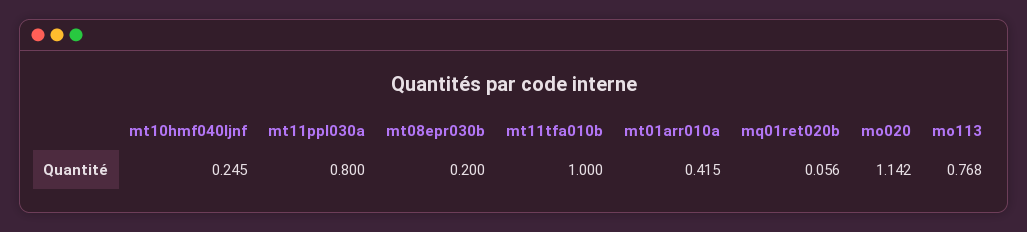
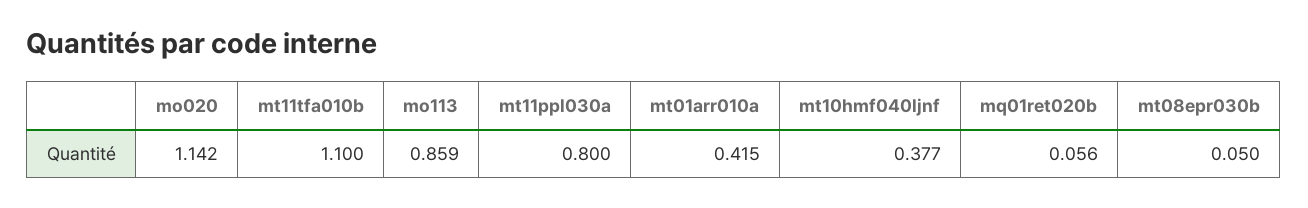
  {
-   "mt10hmf040ljnf": 0.245,
+   "mt10hmf040ljnf": 0.377,
    "mt11ppl030a": 0.8,
-   "mt08epr030b": 0.2,
+   "mt08epr030b": 0.05,
-   "mt11tfa010b": 1,
+   "mt11tfa010b": 1.1,
    "mt01arr010a": 0.415,
    "mq01ret020b": 0.056,
    "mo020": 1.142,
-   "mo113": 0.768
+   "mo113": 0.859
  }

